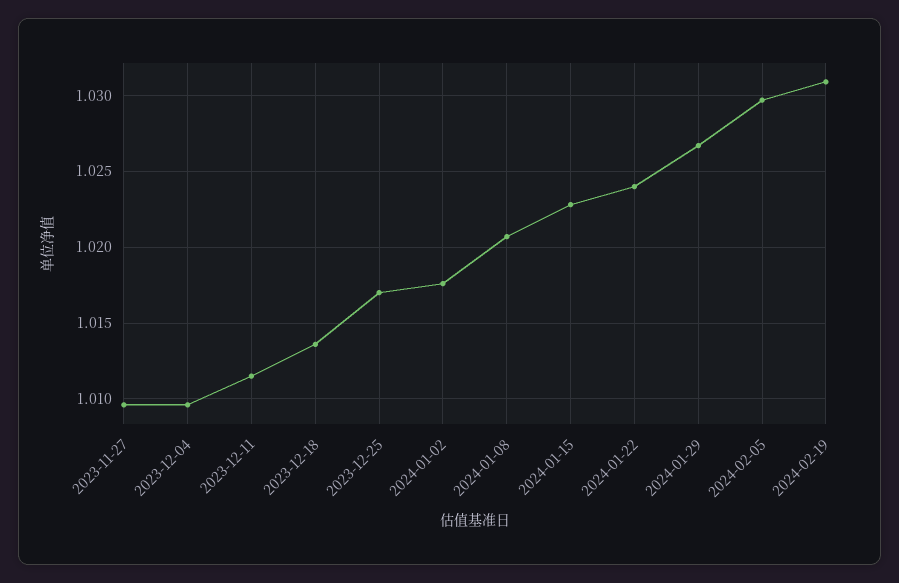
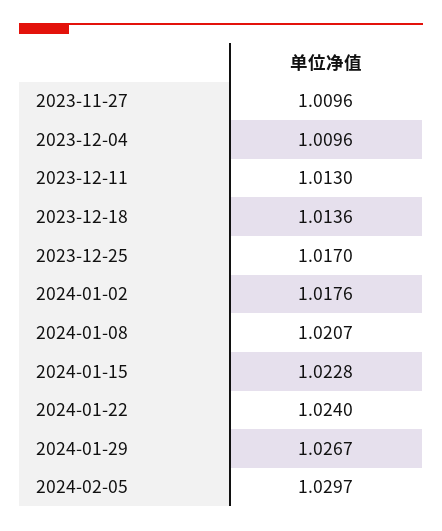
  {
    "2023-11-27": 1.0096,
    "2023-12-04": 1.0096,
-   "2023-12-11": 1.0115,
+   "2023-12-11": 1.013,
    "2023-12-18": 1.0136,
    "2023-12-25": 1.017,
    "2024-01-02": 1.0176,
    "2024-01-08": 1.0207,
    "2024-01-15": 1.0228,
    "2024-01-22": 1.024,
    "2024-01-29": 1.0267,
-   "2024-02-05": 1.0297,
+   "2024-02-05": 1.0297
-   "2024-02-19": 1.031
  }

